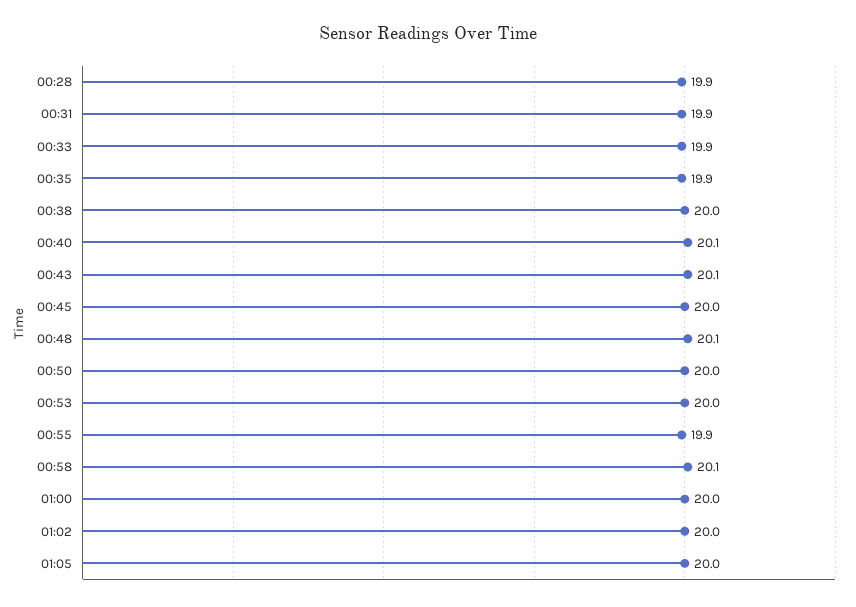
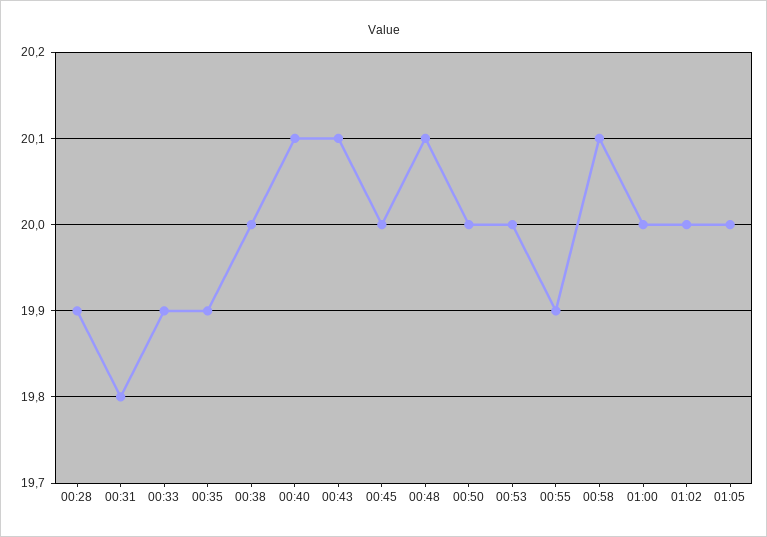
  {
    "00:28": 19.9,
-   "00:31": 19.9,
+   "00:31": 19.8,
    "00:33": 19.9,
    "00:35": 19.9,
    "00:38": 20,
    "00:40": 20.1,
    "00:43": 20.1,
    "00:45": 20,
    "00:48": 20.1,
    "00:50": 20,
    "00:53": 20,
    "00:55": 19.9,
    "00:58": 20.1,
    "01:00": 20,
    "01:02": 20,
    "01:05": 20
  }

